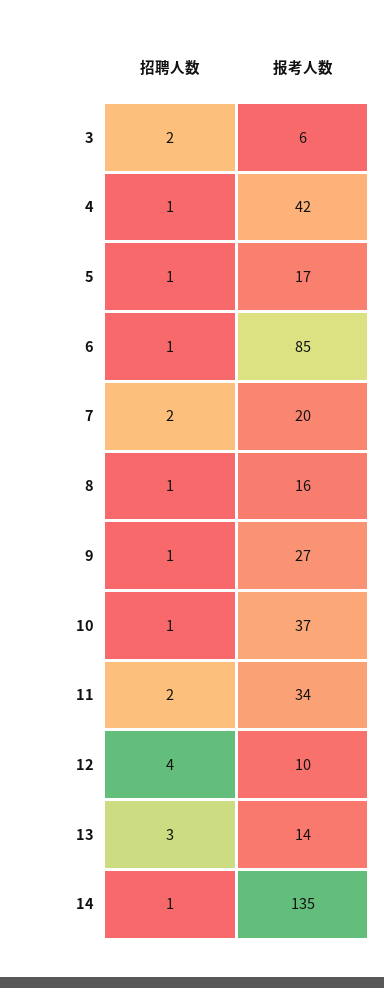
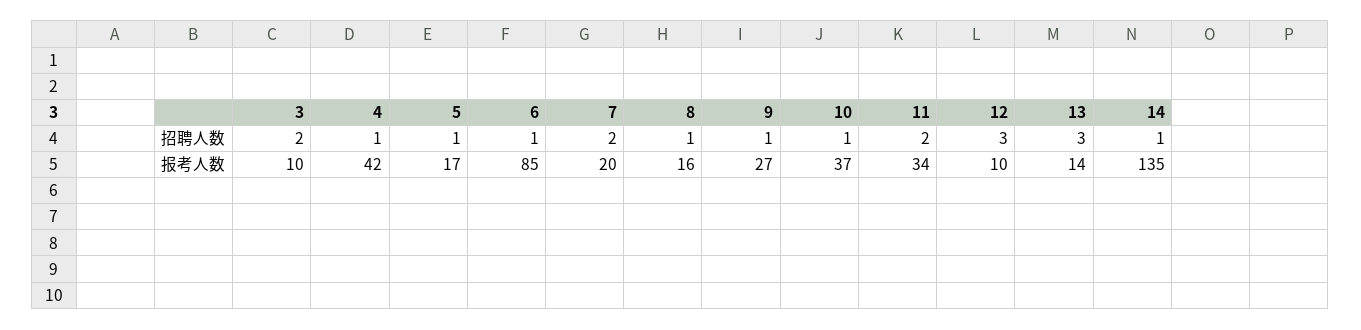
  {
    "招聘人数": {
      "3": 2,
      "4": 1,
      "5": 1,
      "6": 1,
      "7": 2,
      "8": 1,
      "9": 1,
      "10": 1,
      "11": 2,
-     "12": 4,
+     "12": 3,
      "13": 3,
      "14": 1
    },
    "报考人数": {
-     "3": 6,
+     "3": 10,
      "4": 42,
      "5": 17,
      "6": 85,
      "7": 20,
      "8": 16,
      "9": 27,
      "10": 37,
      "11": 34,
      "12": 10,
      "13": 14,
      "14": 135
    }
  }

